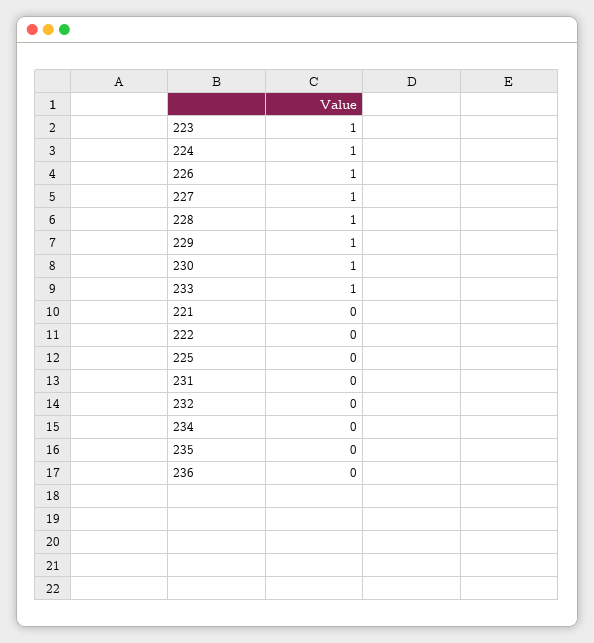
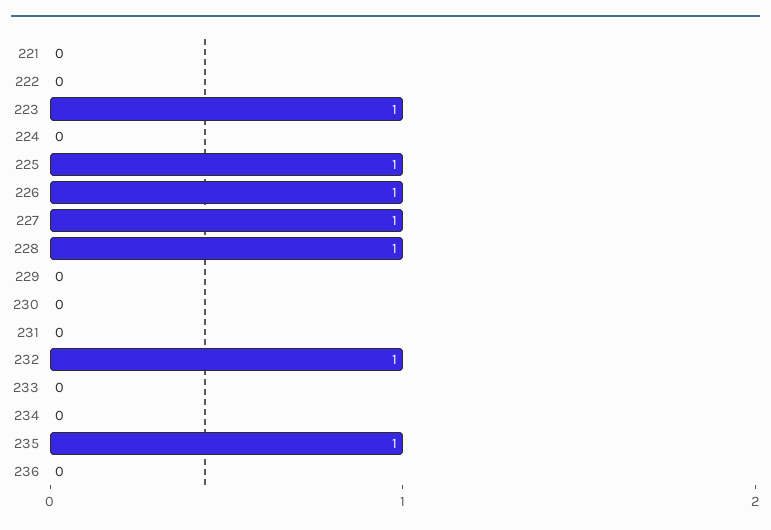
  {
    "223": 1,
-   "224": 1,
+   "224": 0,
    "226": 1,
    "227": 1,
    "228": 1,
-   "229": 1,
+   "229": 0,
-   "230": 1,
+   "230": 0,
-   "233": 1,
+   "233": 0,
    "221": 0,
    "222": 0,
-   "225": 0,
+   "225": 1,
    "231": 0,
-   "232": 0,
+   "232": 1,
    "234": 0,
-   "235": 0,
+   "235": 1,
    "236": 0
  }

